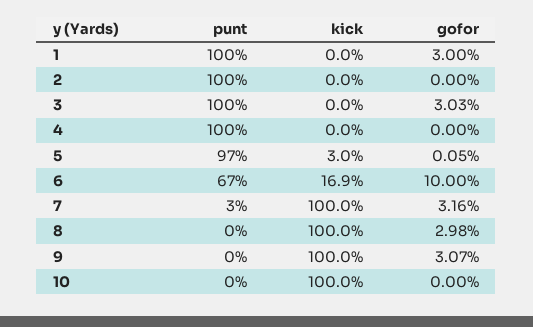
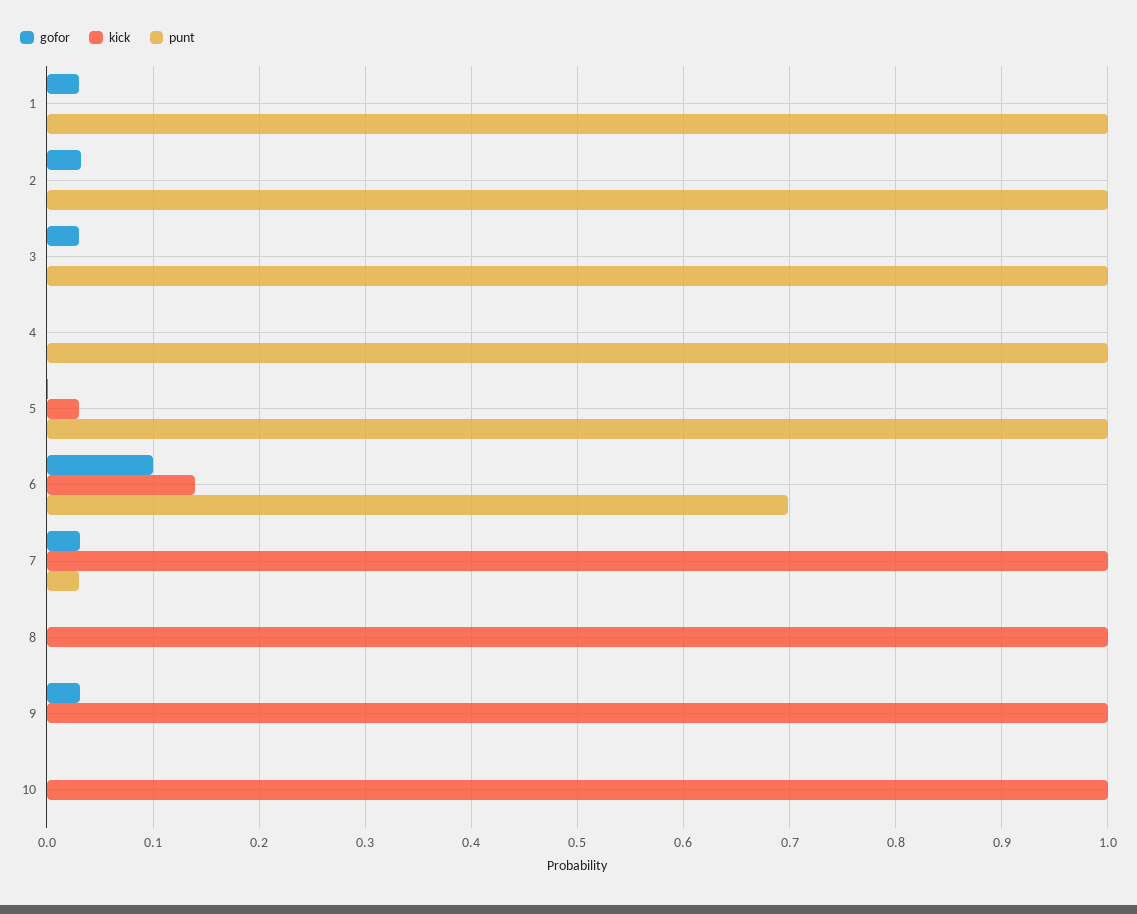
  {
    "punt": {
      "1": 1,
      "2": 1,
      "3": 1,
      "4": 1,
-     "5": 0.97,
+     "5": 1,
-     "6": 0.67,
+     "6": 0.7,
      "7": 0.03,
      "8": 0,
      "9": 0,
      "10": 0
    },
    "kick": {
      "1": 0,
      "2": 0,
      "3": 0,
      "4": 0,
      "5": 0.03,
-     "6": 0.169,
+     "6": 0.14,
      "7": 1,
      "8": 1,
      "9": 1,
      "10": 1
    },
    "gofor": {
      "1": 0.03,
-     "2": 0,
+     "2": 0.03,
      "3": 0.0303,
      "4": 0,
      "5": 0.0005,
      "6": 0.1,
      "7": 0.0316,
-     "8": 0.0298,
+     "8": 0,
      "9": 0.0307,
      "10": 0
    }
  }

